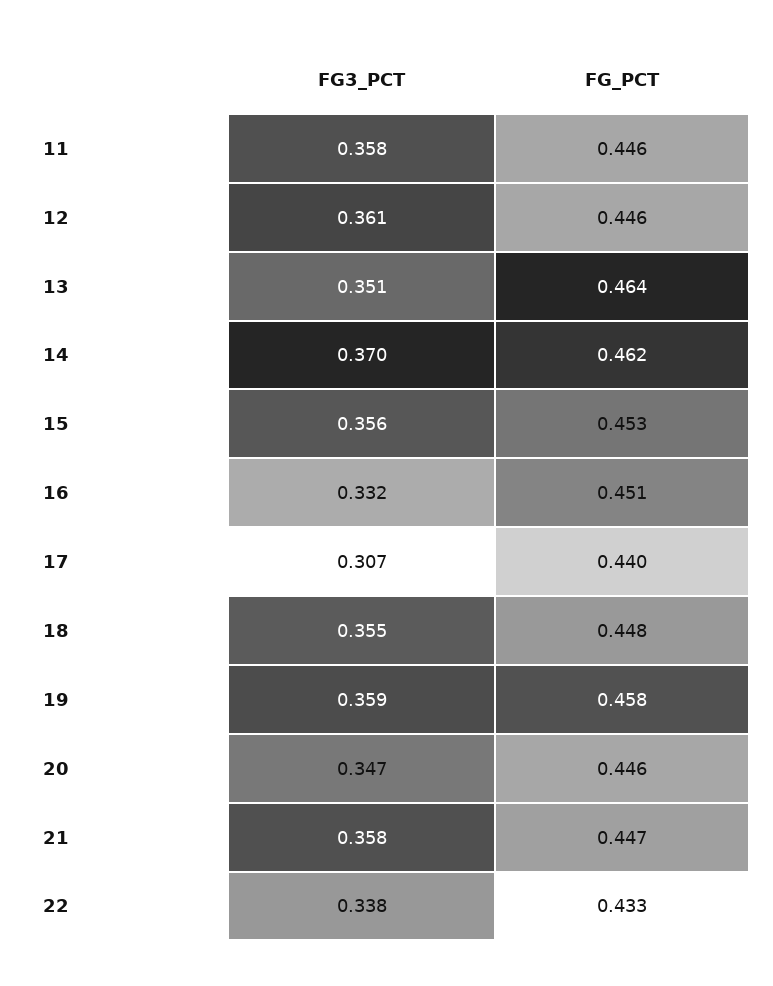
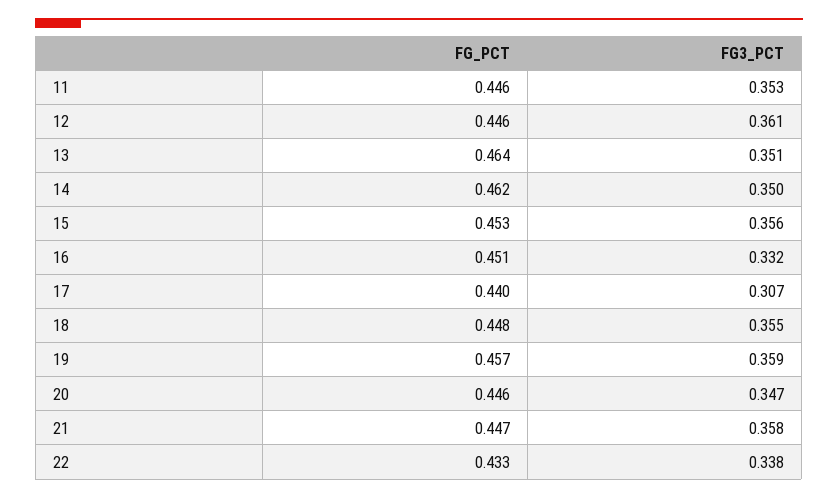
  {
    "FG3_PCT": {
-     "11": 0.358,
+     "11": 0.353,
      "12": 0.361,
      "13": 0.351,
-     "14": 0.37,
+     "14": 0.35,
      "15": 0.356,
      "16": 0.332,
      "17": 0.307,
      "18": 0.355,
      "19": 0.359,
      "20": 0.347,
      "21": 0.358,
      "22": 0.338
    },
    "FG_PCT": {
      "11": 0.446,
      "12": 0.446,
      "13": 0.464,
      "14": 0.462,
      "15": 0.453,
      "16": 0.451,
      "17": 0.44,
      "18": 0.448,
-     "19": 0.458,
+     "19": 0.457,
      "20": 0.446,
      "21": 0.447,
      "22": 0.433
    }
  }

